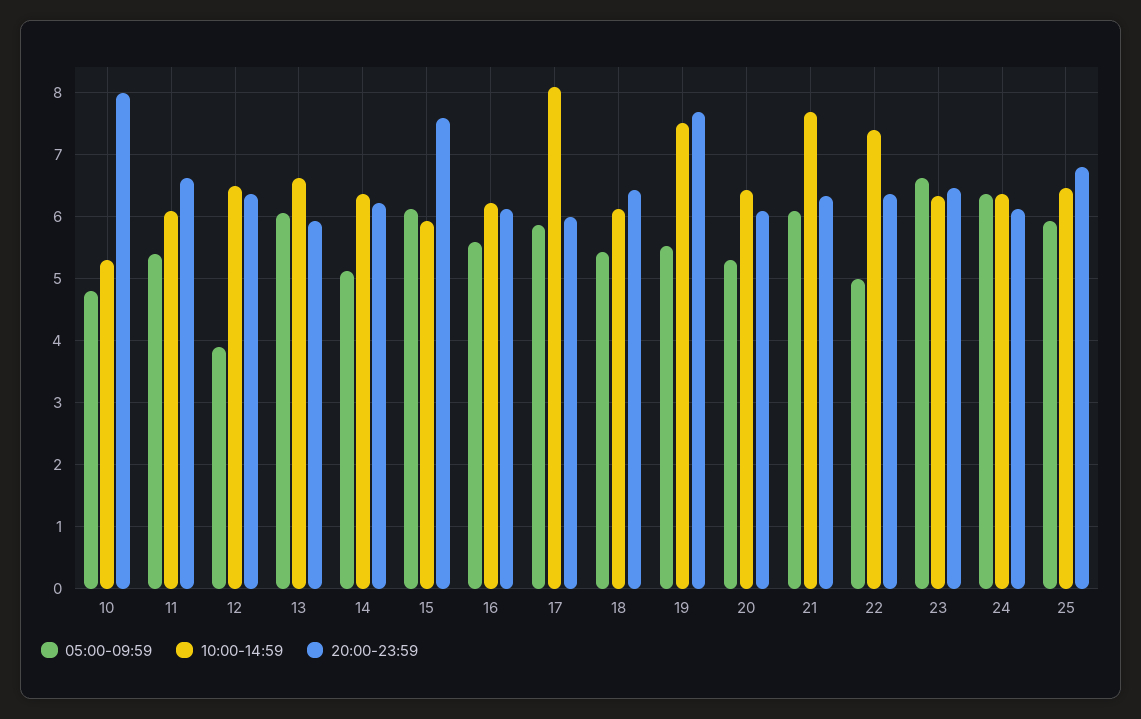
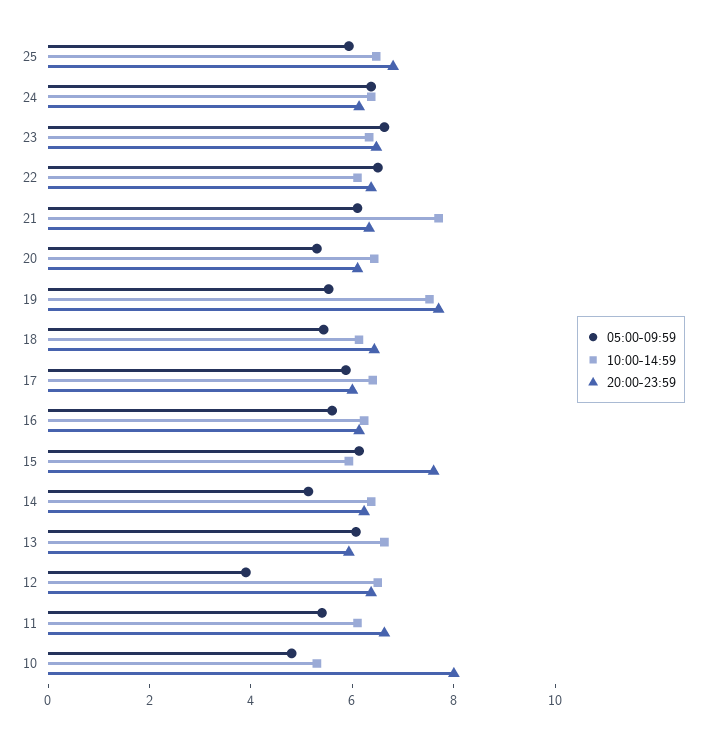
  {
    "05:00-09:59": {
      "10": 4.8,
      "11": 5.4,
      "12": 3.9,
      "13": 6.1,
      "14": 5.1,
      "15": 6.1,
      "16": 5.6,
      "17": 5.9,
      "18": 5.4,
      "19": 5.5,
      "20": 5.3,
      "21": 6.1,
-     "22": 5,
+     "22": 6.5,
      "23": 6.6,
      "24": 6.4,
      "25": 5.9
    },
    "10:00-14:59": {
      "10": 5.3,
      "11": 6.1,
      "12": 6.5,
      "13": 6.6,
      "14": 6.4,
      "15": 5.9,
      "16": 6.2,
-     "17": 8.1,
+     "17": 6.5,
      "18": 6.1,
      "19": 7.5,
      "20": 6.4,
      "21": 7.7,
-     "22": 7.4,
+     "22": 6,
      "23": 6.3,
      "24": 6.4,
      "25": 6.5
    },
    "20:00-23:59": {
      "10": 8,
      "11": 6.6,
      "12": 6.4,
      "13": 5.9,
      "14": 6.2,
      "15": 7.6,
      "16": 6.1,
      "17": 6,
      "18": 6.4,
      "19": 7.7,
      "20": 6.1,
      "21": 6.3,
      "22": 6.4,
      "23": 6.5,
      "24": 6.1,
      "25": 6.8
    }
  }

